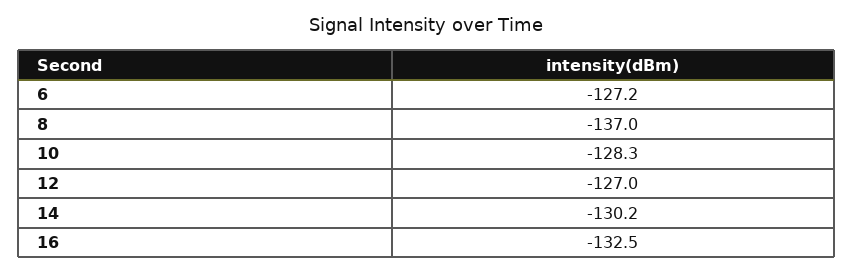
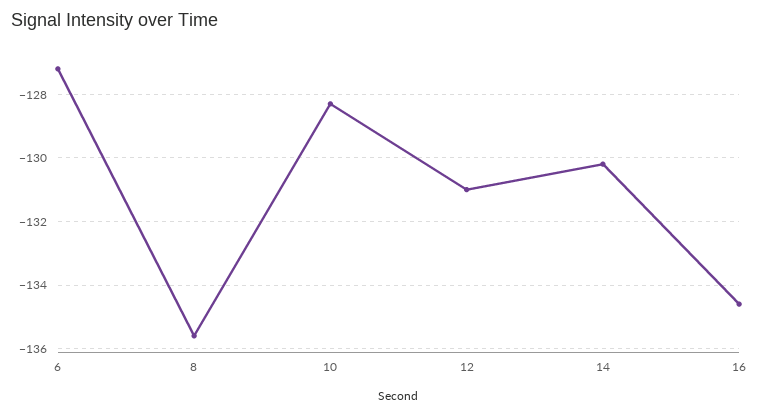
  {
    "6": -127.2,
-   "8": -137,
+   "8": -135.5,
    "10": -128.3,
-   "12": -127,
+   "12": -131,
    "14": -130.2,
-   "16": -132.5
+   "16": -134.5
  }

